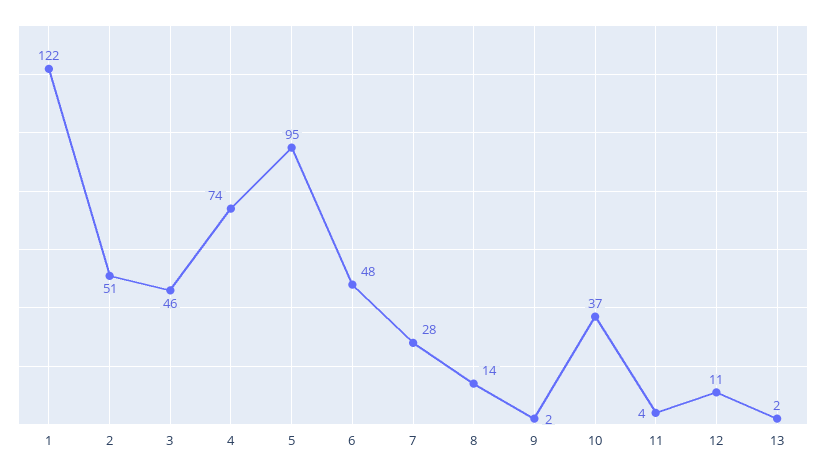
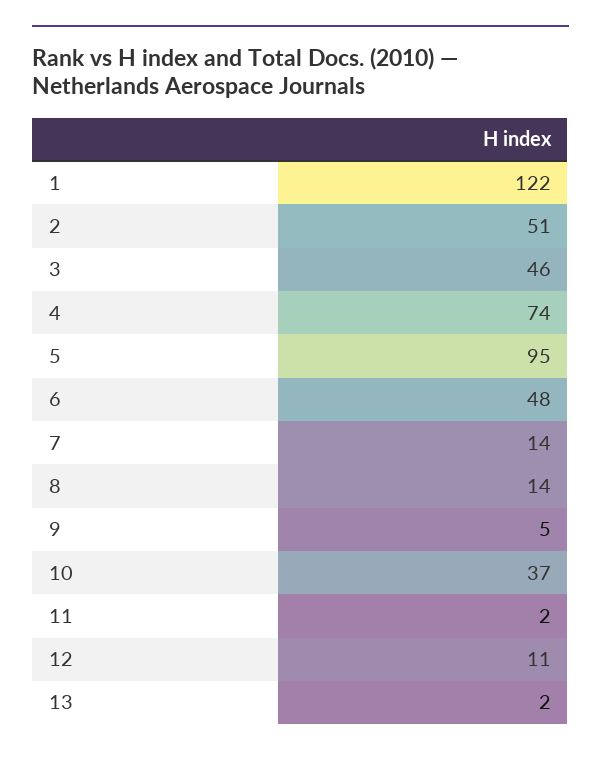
  {
    "1": 122,
    "2": 51,
    "3": 46,
    "4": 74,
    "5": 95,
    "6": 48,
-   "7": 28,
+   "7": 14,
    "8": 14,
-   "9": 2,
+   "9": 5,
    "10": 37,
-   "11": 4,
+   "11": 2,
    "12": 11,
    "13": 2
  }

